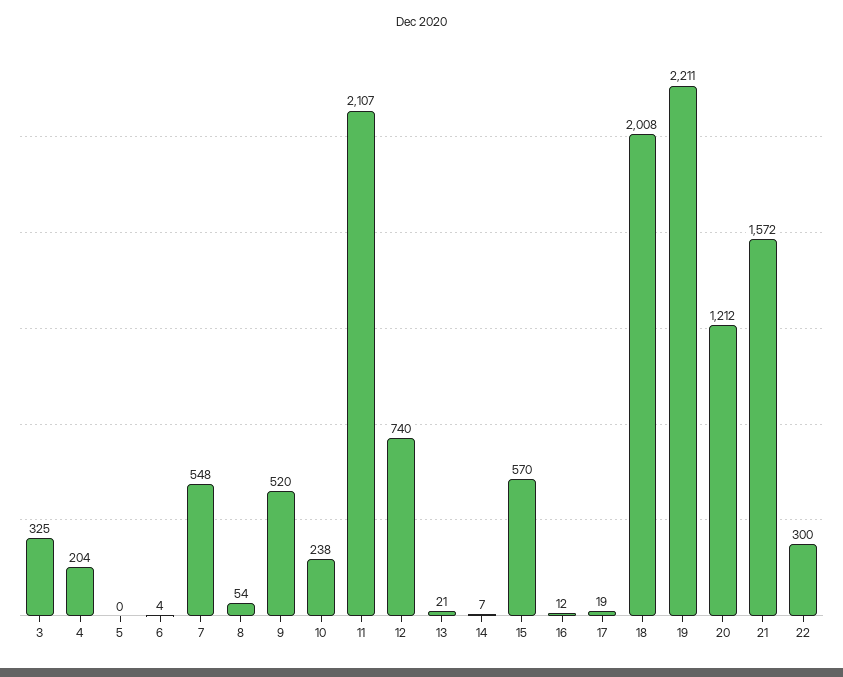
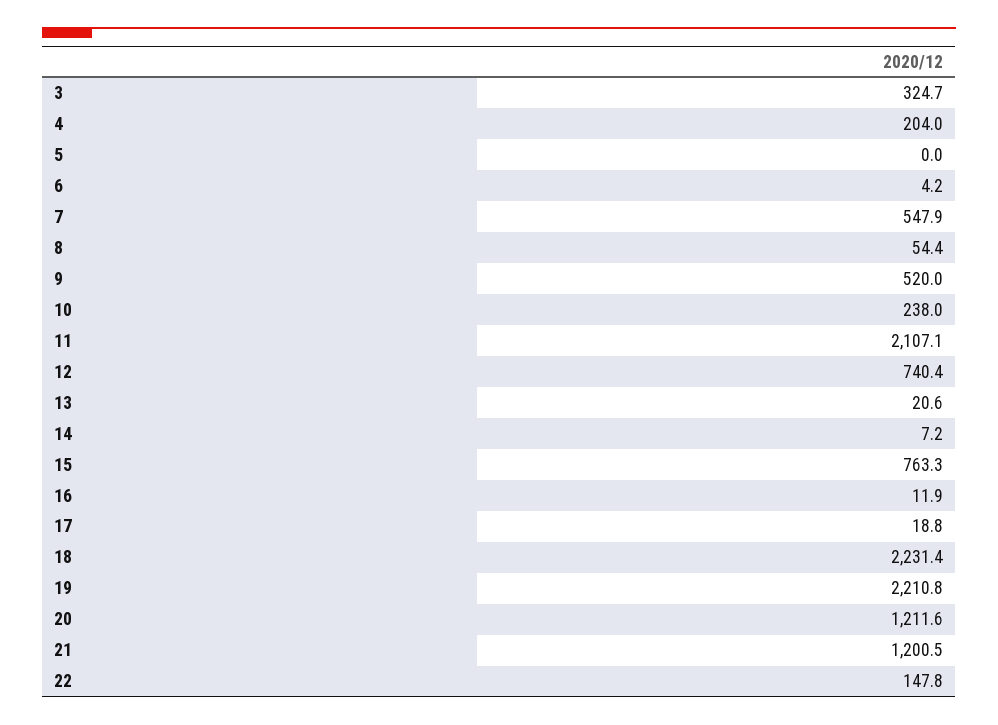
  {
    "3": 324.7,
    "4": 204,
    "5": 0,
    "6": 4.2,
    "7": 547.9,
    "8": 54.4,
    "9": 520,
    "10": 238,
    "11": 2107.1,
    "12": 740.4,
    "13": 20.6,
    "14": 7.2,
-   "15": 570,
+   "15": 763.3,
    "16": 11.9,
    "17": 18.8,
-   "18": 2008,
+   "18": 2231.4,
    "19": 2210.8,
    "20": 1211.6,
-   "21": 1572,
+   "21": 1200.5,
-   "22": 300
+   "22": 147.8
  }

